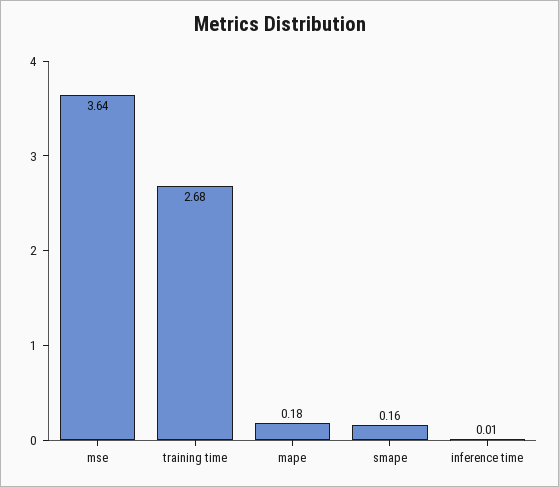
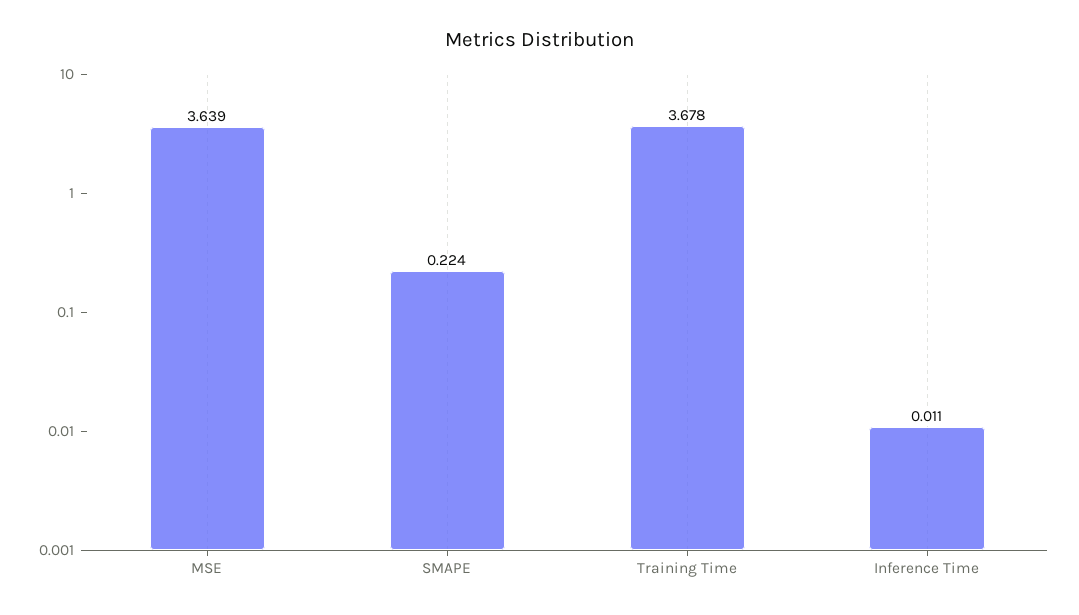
  {
    "mse": 3.639,
-   "training time": 2.68,
+   "training time": 3.678,
-   "mape": 0.18,
-   "smape": 0.16,
+   "smape": 0.224,
    "inference time": 0.011
  }

